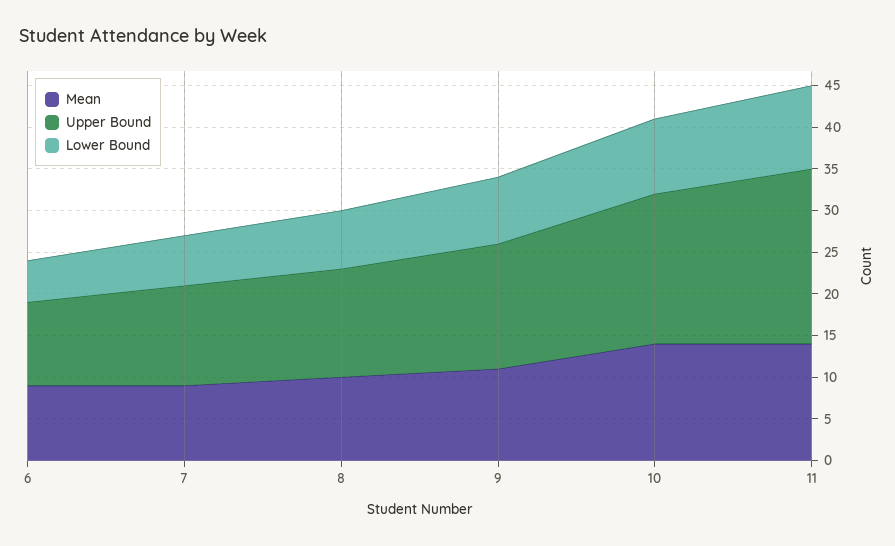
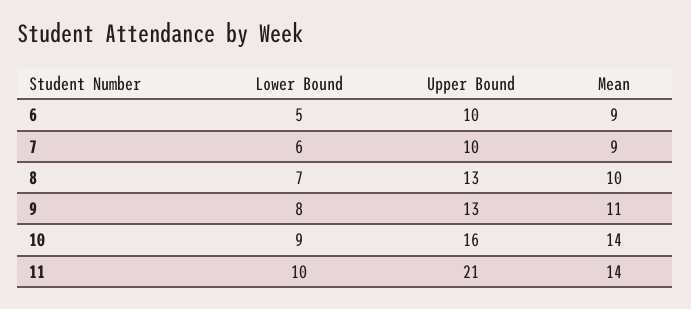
  {
    "Mean": {
      "6": 9,
      "7": 9,
      "8": 10,
      "9": 11,
      "10": 14,
      "11": 14
    },
    "Upper Bound": {
      "6": 10,
-     "7": 12,
+     "7": 10,
      "8": 13,
-     "9": 15,
+     "9": 13,
-     "10": 18,
+     "10": 16,
      "11": 21
    },
    "Lower Bound": {
      "6": 5,
      "7": 6,
      "8": 7,
      "9": 8,
      "10": 9,
      "11": 10
    }
  }

